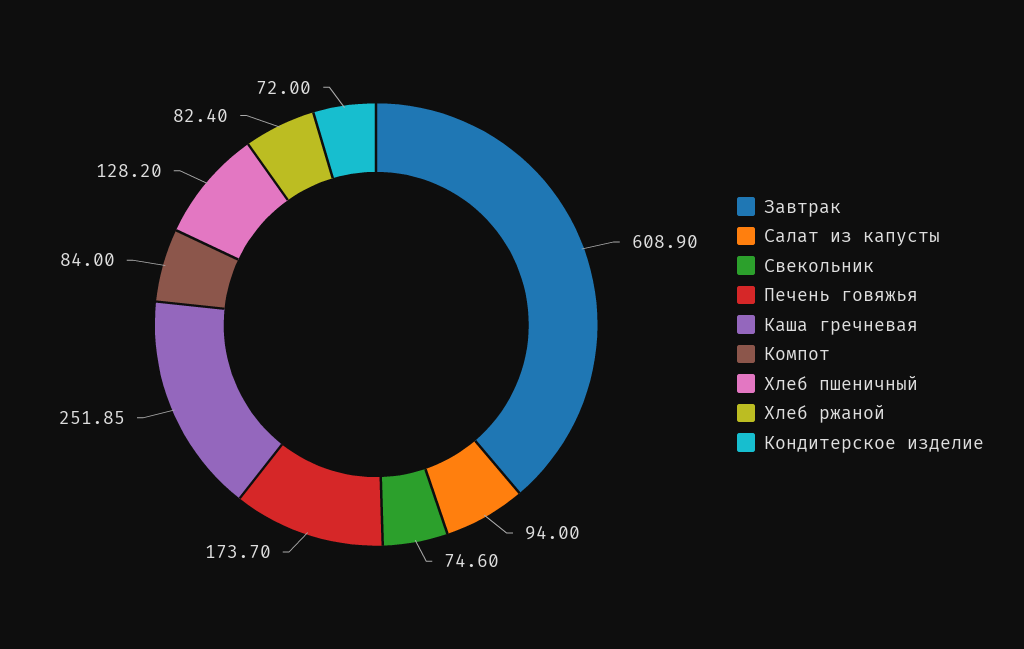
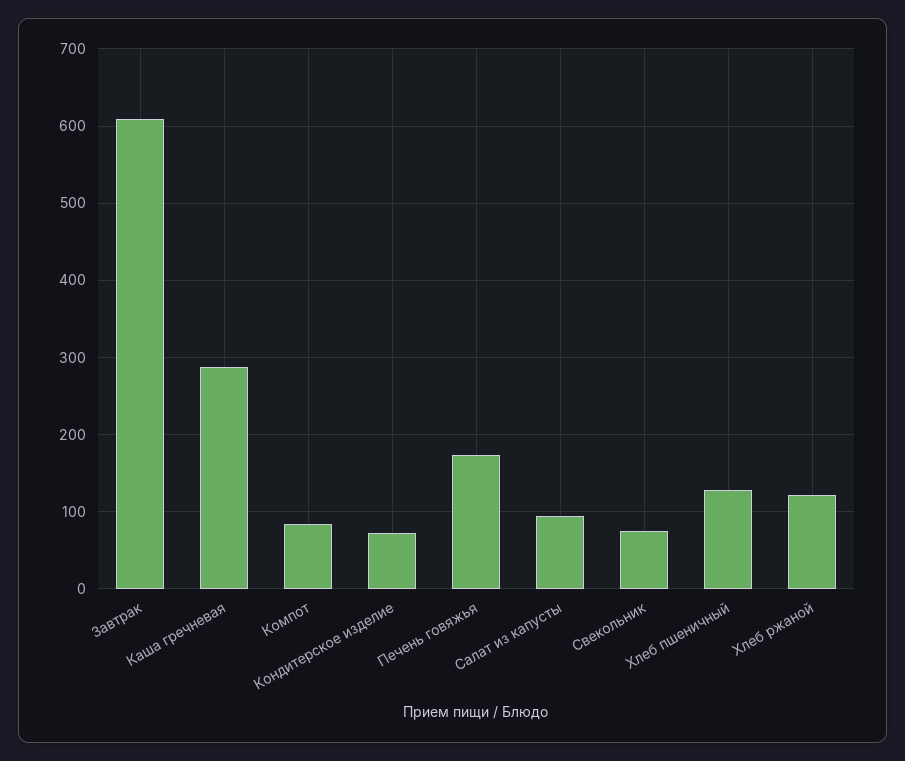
  {
    "Завтрак": 608.9,
    "Салат из капусты": 94,
    "Свекольник": 74.6,
    "Печень говяжья": 173.7,
-   "Каша гречневая": 251.85,
+   "Каша гречневая": 290,
    "Компот": 84,
    "Хлеб пшеничный": 128.2,
-   "Хлеб ржаной": 82.4,
+   "Хлеб ржаной": 120,
    "Кондитерское изделие": 72
  }

